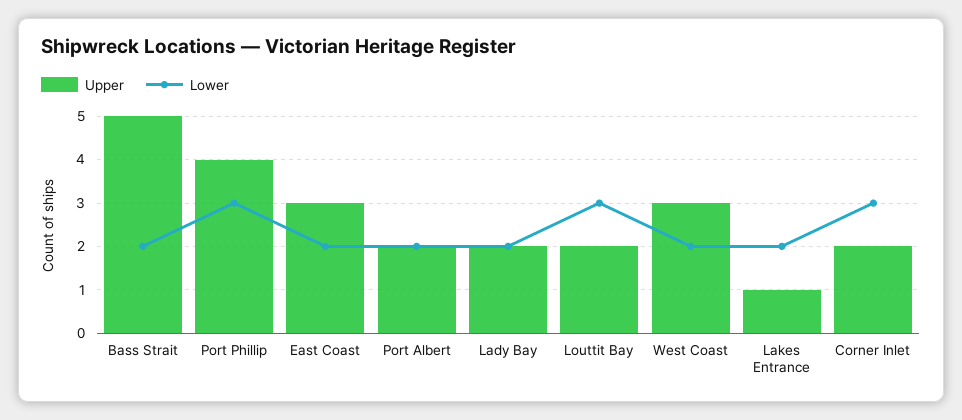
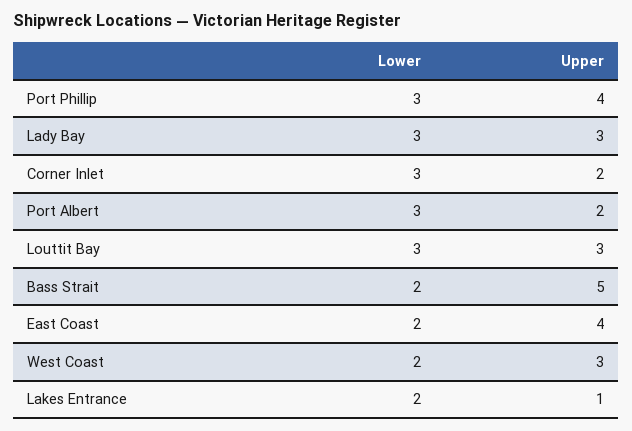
  {
    "Upper": {
      "Bass Strait": 5,
      "Port Phillip": 4,
-     "East Coast": 3,
+     "East Coast": 4,
      "Port Albert": 2,
-     "Lady Bay": 2,
+     "Lady Bay": 3,
-     "Louttit Bay": 2,
+     "Louttit Bay": 3,
      "West Coast": 3,
      "Lakes Entrance": 1,
      "Corner Inlet": 2
    },
    "Lower": {
      "Bass Strait": 2,
      "Port Phillip": 3,
      "East Coast": 2,
-     "Port Albert": 2,
+     "Port Albert": 3,
-     "Lady Bay": 2,
+     "Lady Bay": 3,
      "Louttit Bay": 3,
      "West Coast": 2,
      "Lakes Entrance": 2,
      "Corner Inlet": 3
    }
  }

